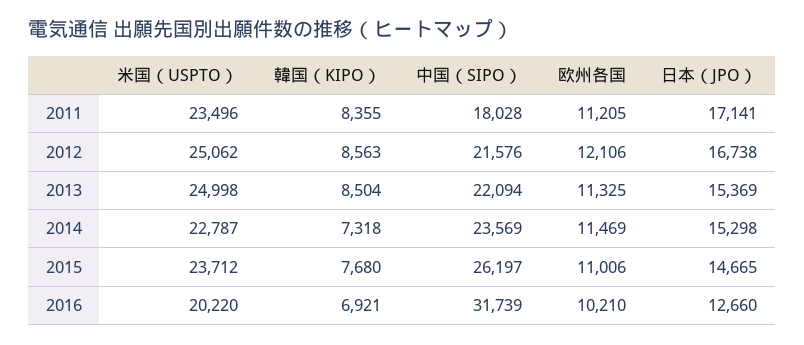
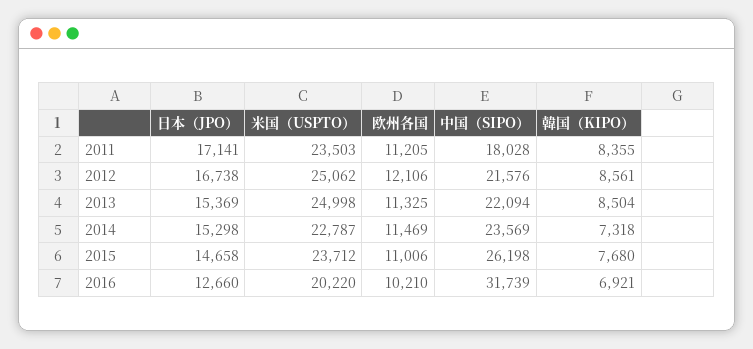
  {
    "米国（USPTO）": {
-     "2011": 23496,
+     "2011": 23503,
      "2012": 25062,
      "2013": 24998,
      "2014": 22787,
      "2015": 23712,
      "2016": 20220
    },
    "韓国（KIPO）": {
      "2011": 8355,
-     "2012": 8563,
+     "2012": 8561,
      "2013": 8504,
      "2014": 7318,
      "2015": 7680,
      "2016": 6921
    },
    "中国（SIPO）": {
      "2011": 18028,
      "2012": 21576,
      "2013": 22094,
      "2014": 23569,
-     "2015": 26197,
+     "2015": 26198,
      "2016": 31739
    },
    "欧州各国": {
      "2011": 11205,
      "2012": 12106,
      "2013": 11325,
      "2014": 11469,
      "2015": 11006,
      "2016": 10210
    },
    "日本（JPO）": {
      "2011": 17141,
      "2012": 16738,
      "2013": 15369,
      "2014": 15298,
-     "2015": 14665,
+     "2015": 14658,
      "2016": 12660
    }
  }

